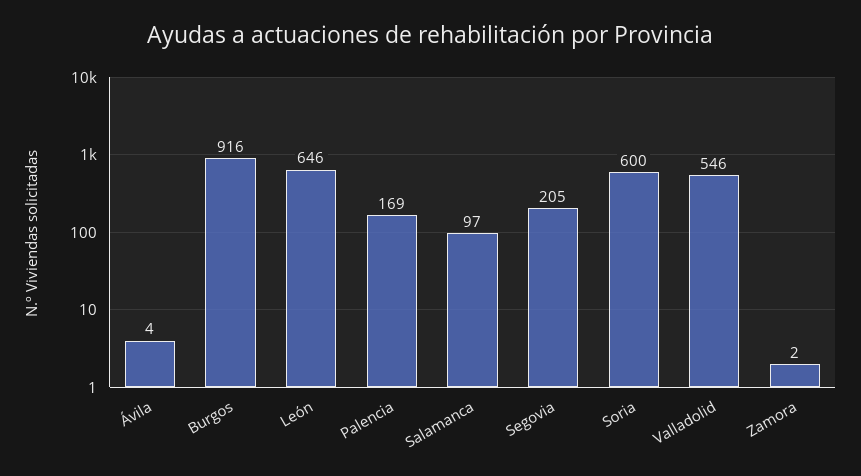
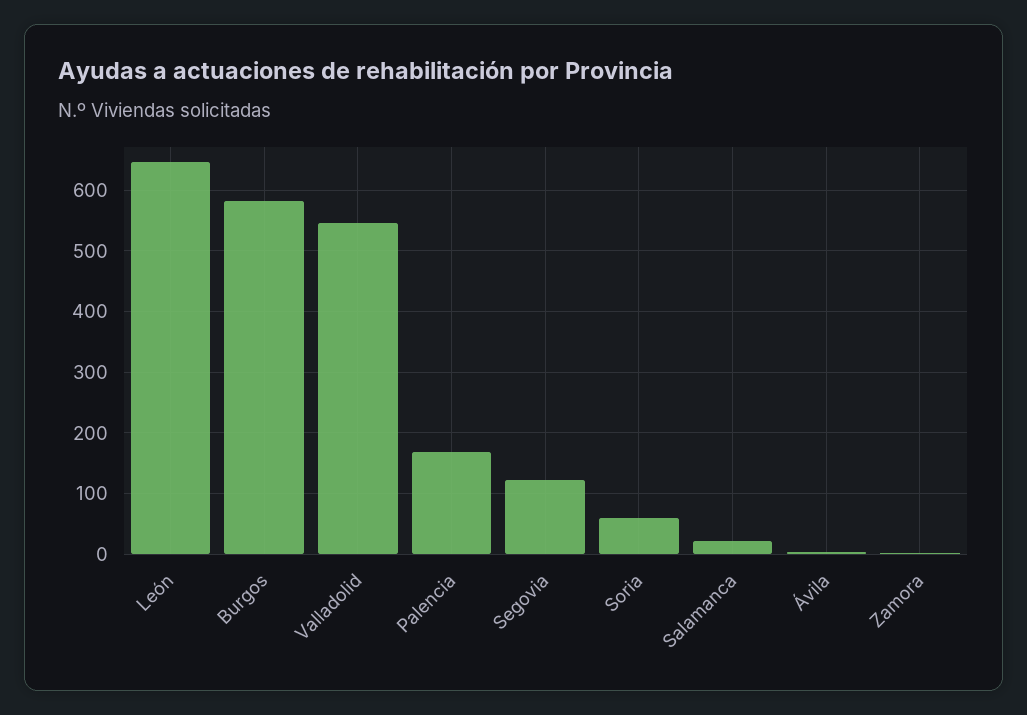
  {
    "Ávila": 4,
-   "Burgos": 916,
+   "Burgos": 580,
    "León": 646,
    "Palencia": 169,
-   "Salamanca": 97,
+   "Salamanca": 20,
-   "Segovia": 205,
+   "Segovia": 120,
-   "Soria": 600,
+   "Soria": 60,
    "Valladolid": 546,
    "Zamora": 2
  }

